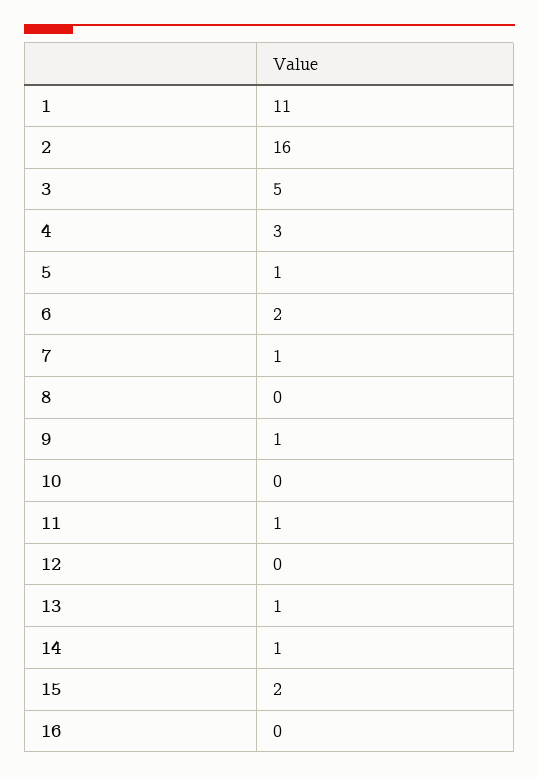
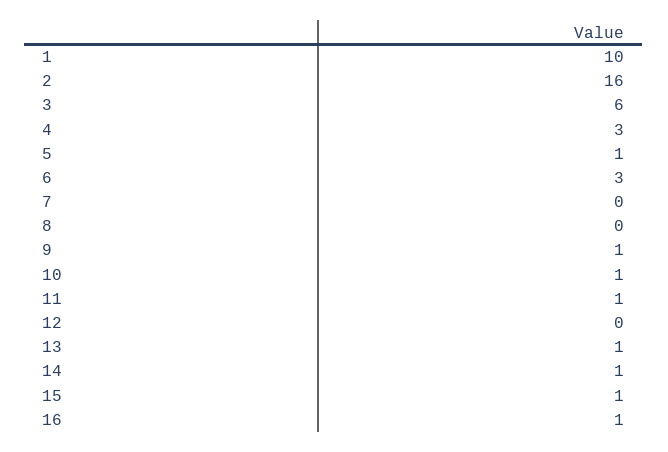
  {
-   "1": 11,
+   "1": 10,
    "2": 16,
-   "3": 5,
+   "3": 6,
    "4": 3,
    "5": 1,
-   "6": 2,
+   "6": 3,
-   "7": 1,
+   "7": 0,
    "8": 0,
    "9": 1,
-   "10": 0,
+   "10": 1,
    "11": 1,
    "12": 0,
    "13": 1,
    "14": 1,
-   "15": 2,
+   "15": 1,
-   "16": 0
+   "16": 1
  }

